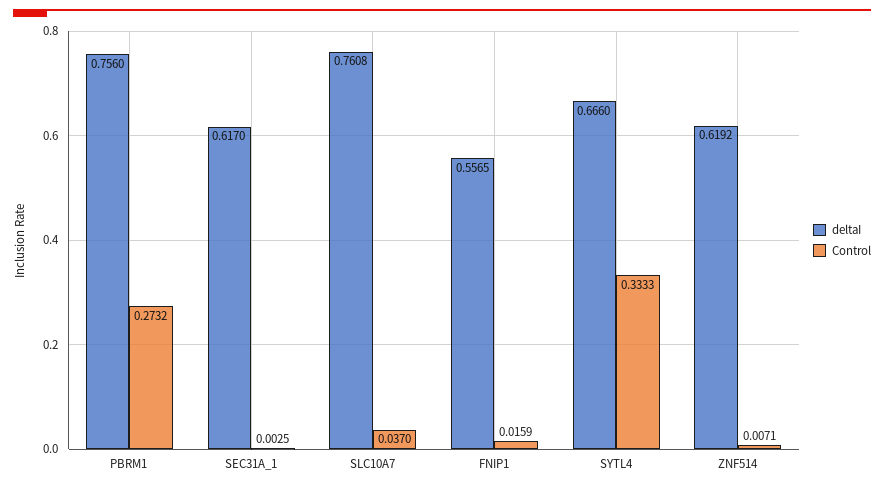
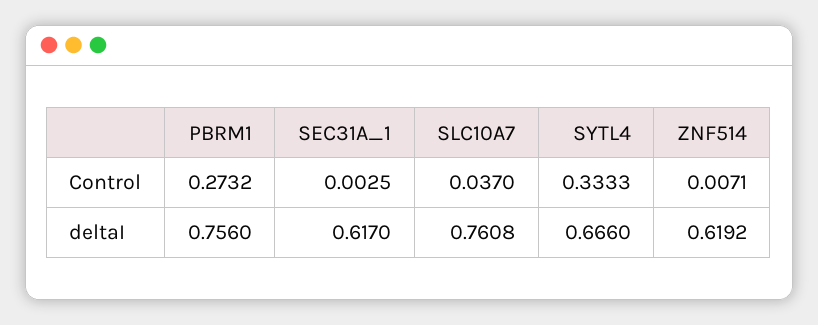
  {
    "deltaI": {
      "PBRM1": 0.756,
      "SEC31A_1": 0.617,
      "SLC10A7": 0.7608,
-     "FNIP1": 0.5565,
      "SYTL4": 0.666,
      "ZNF514": 0.6192
    },
    "Control": {
      "PBRM1": 0.2732,
      "SEC31A_1": 0.0025,
      "SLC10A7": 0.037,
-     "FNIP1": 0.0159,
      "SYTL4": 0.3333,
      "ZNF514": 0.0071
    }
  }

